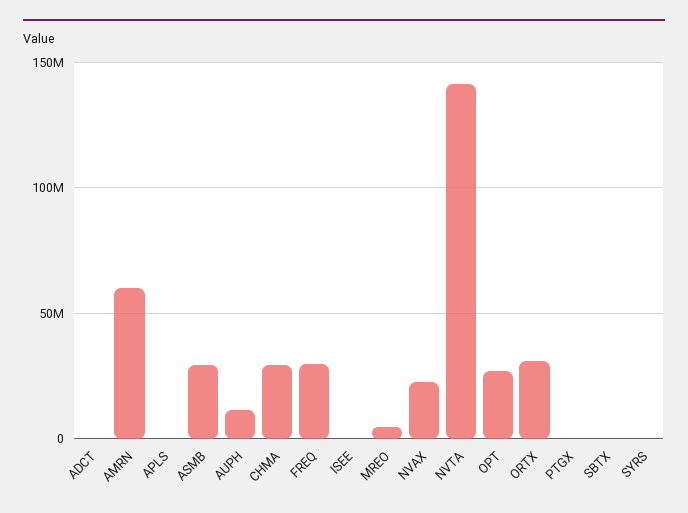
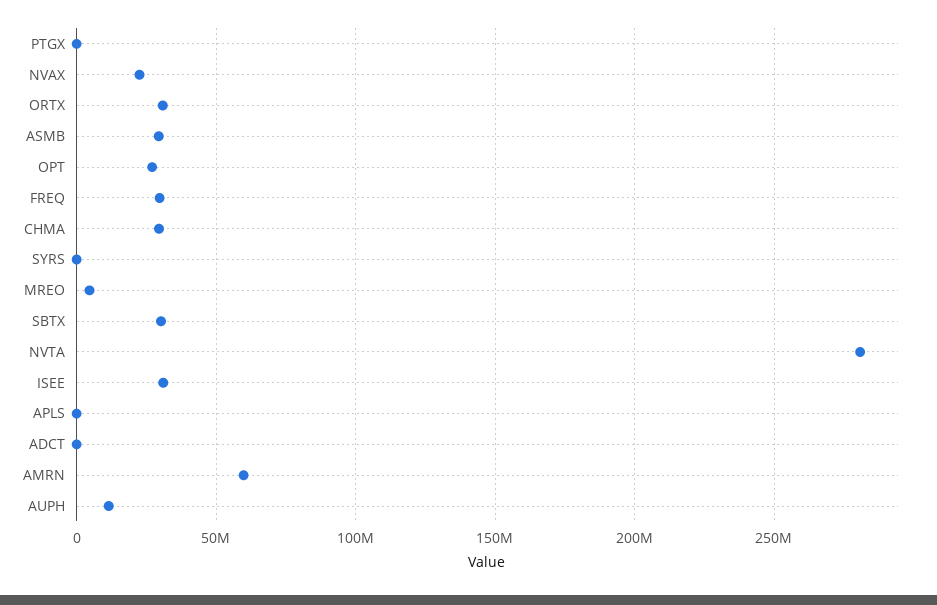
  {
    "ADCT": 0,
    "AMRN": 60000000,
    "APLS": 0,
    "ASMB": 30000000,
    "AUPH": 10000000,
    "CHMA": 30000000,
    "FREQ": 30000000,
-   "ISEE": 0,
+   "ISEE": 30000000,
    "MREO": 5000000,
    "NVAX": 25000000,
-   "NVTA": 140000000,
+   "NVTA": 280000000,
    "OPT": 25000000,
    "ORTX": 30000000,
    "PTGX": 0,
-   "SBTX": 0,
+   "SBTX": 30000000,
    "SYRS": 0
  }

